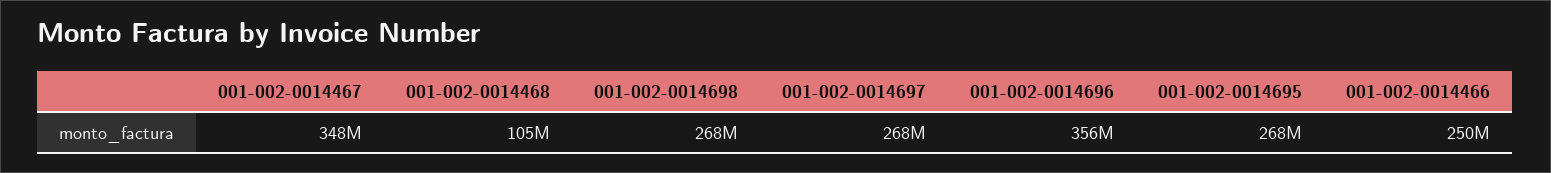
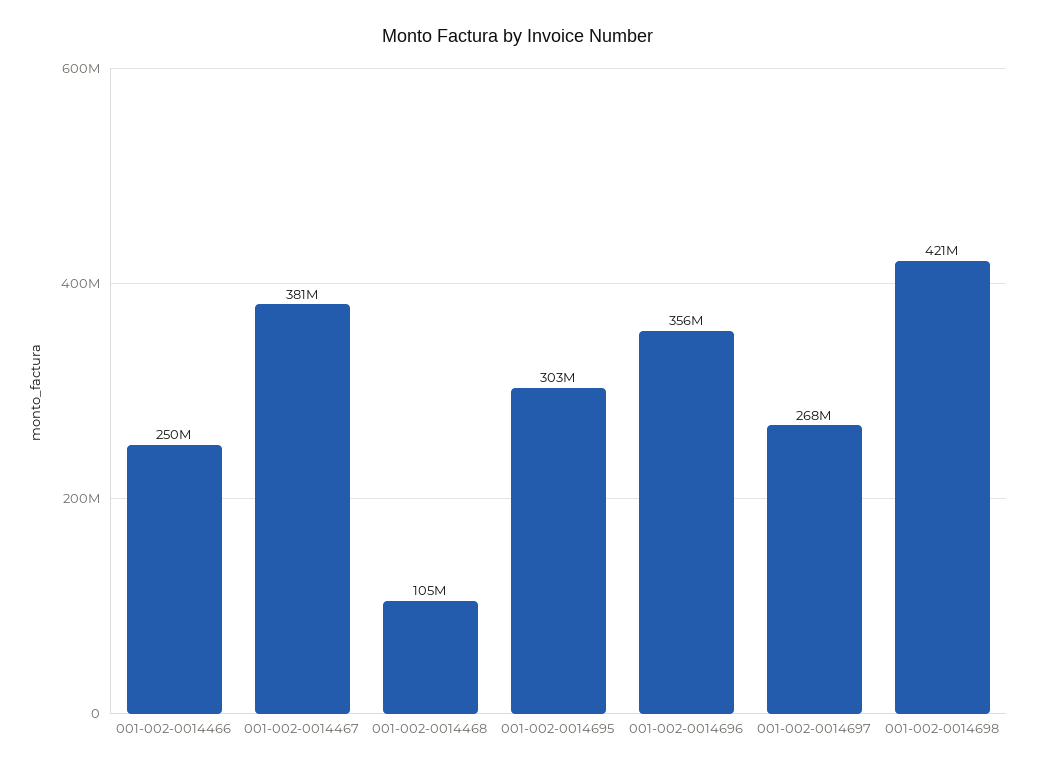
  {
-   "001-002-0014467": 348000000,
+   "001-002-0014467": 381000000,
    "001-002-0014468": 105000000,
-   "001-002-0014698": 268000000,
+   "001-002-0014698": 421000000,
    "001-002-0014697": 268000000,
    "001-002-0014696": 356000000,
-   "001-002-0014695": 268000000,
+   "001-002-0014695": 303000000,
    "001-002-0014466": 250000000
  }

